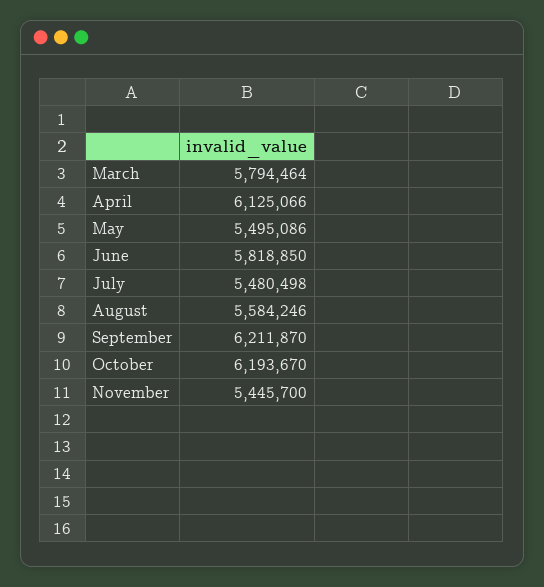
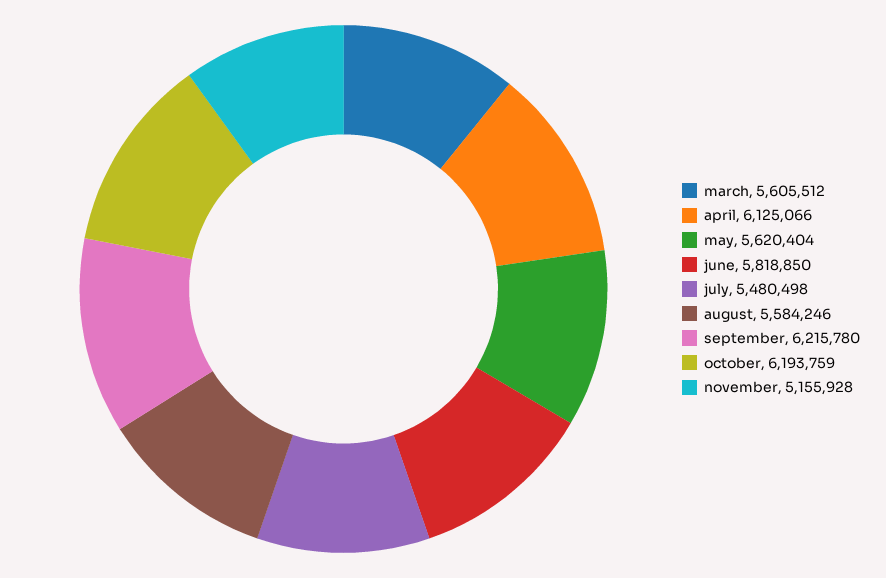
  {
-   "March": 5794464,
+   "March": 5605512,
    "April": 6125066,
-   "May": 5495086,
+   "May": 5620404,
    "June": 5818850,
    "July": 5480498,
    "August": 5584246,
-   "September": 6211870,
+   "September": 6215780,
-   "October": 6193670,
+   "October": 6193759,
-   "November": 5445700
+   "November": 5155928
  }

